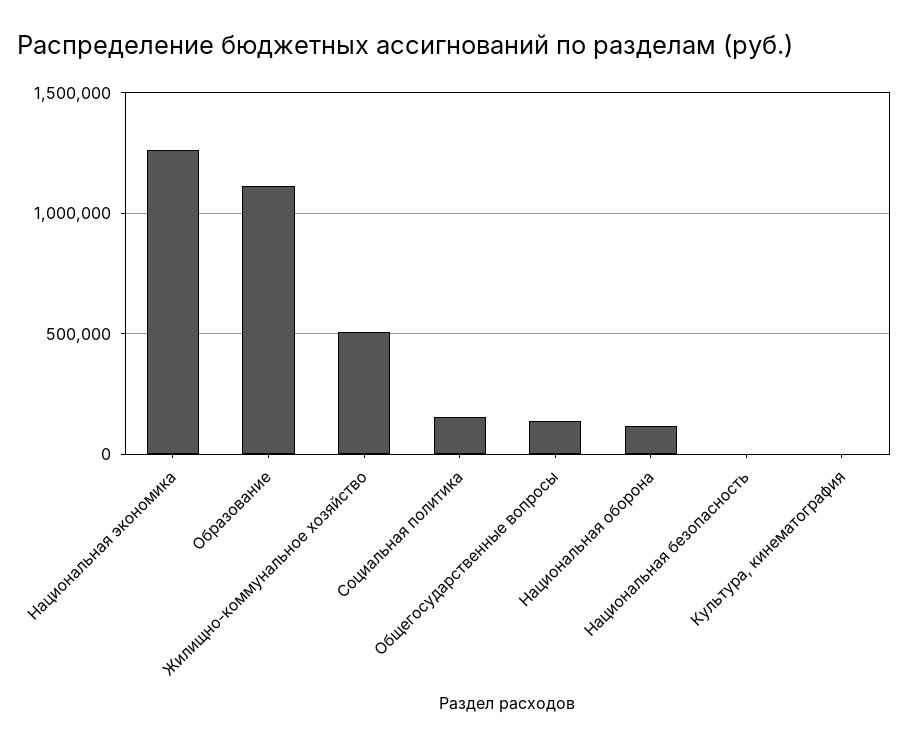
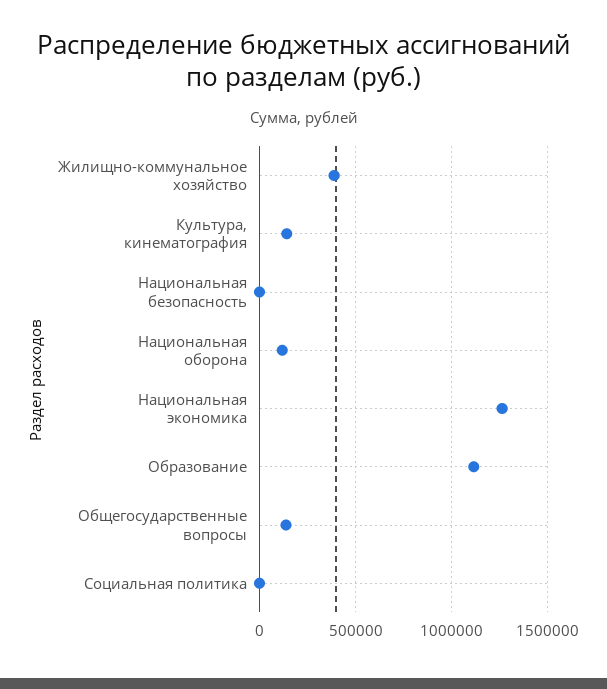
  {
    "Национальная экономика": 1250000,
    "Образование": 1100000,
-   "Жилищно-коммунальное хозяйство": 500000,
+   "Жилищно-коммунальное хозяйство": 400000,
-   "Социальная политика": 150000,
+   "Социальная политика": 0,
    "Общегосударственные вопросы": 150000,
    "Национальная оборона": 100000,
    "Национальная безопасность": 0,
-   "Культура, кинематография": 0
+   "Культура, кинематография": 150000
  }

